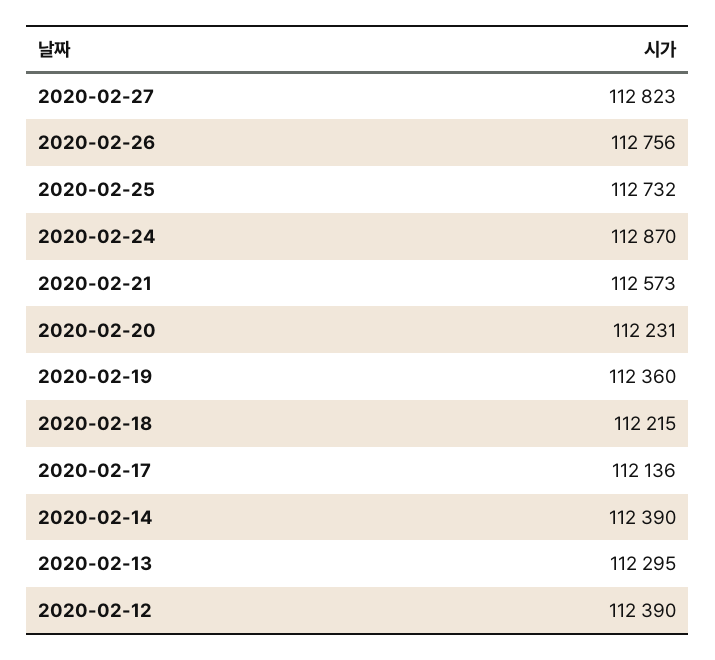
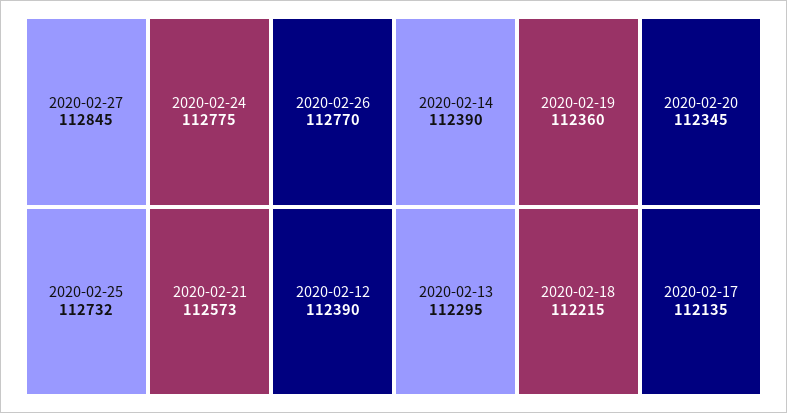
  {
-   "2020-02-27": 112823,
+   "2020-02-27": 112845,
-   "2020-02-26": 112756,
+   "2020-02-26": 112770,
    "2020-02-25": 112732,
-   "2020-02-24": 112870,
+   "2020-02-24": 112775,
    "2020-02-21": 112573,
-   "2020-02-20": 112231,
+   "2020-02-20": 112345,
    "2020-02-19": 112360,
    "2020-02-18": 112215,
-   "2020-02-17": 112136,
+   "2020-02-17": 112135,
    "2020-02-14": 112390,
    "2020-02-13": 112295,
    "2020-02-12": 112390
  }

